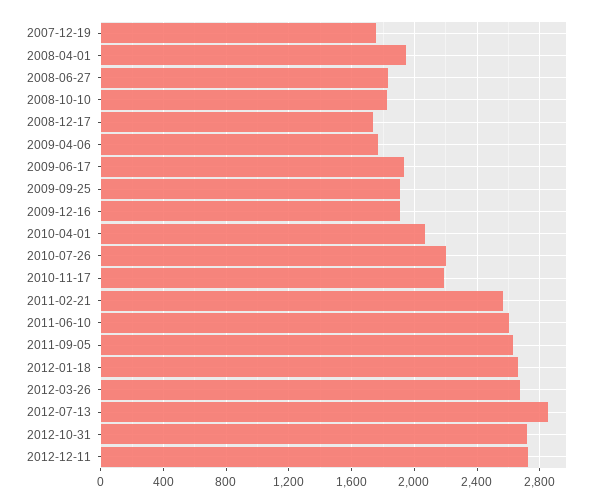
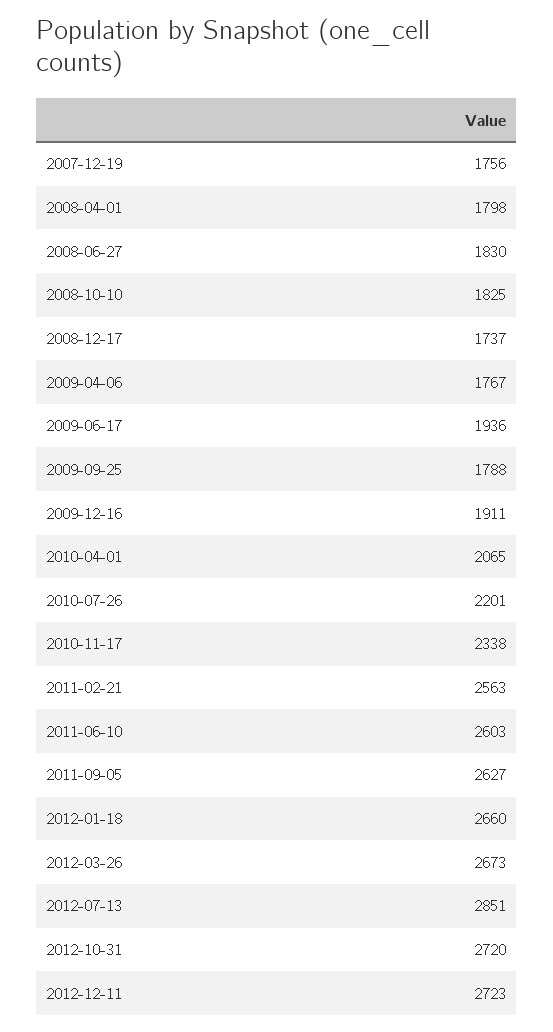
  {
    "2007-12-19": 1756,
-   "2008-04-01": 1950,
+   "2008-04-01": 1798,
    "2008-06-27": 1830,
    "2008-10-10": 1825,
    "2008-12-17": 1737,
    "2009-04-06": 1767,
    "2009-06-17": 1936,
-   "2009-09-25": 1900,
+   "2009-09-25": 1788,
    "2009-12-16": 1911,
    "2010-04-01": 2065,
    "2010-07-26": 2201,
-   "2010-11-17": 2200,
+   "2010-11-17": 2338,
    "2011-02-21": 2563,
    "2011-06-10": 2603,
    "2011-09-05": 2627,
    "2012-01-18": 2660,
    "2012-03-26": 2673,
    "2012-07-13": 2851,
    "2012-10-31": 2720,
    "2012-12-11": 2723
  }

